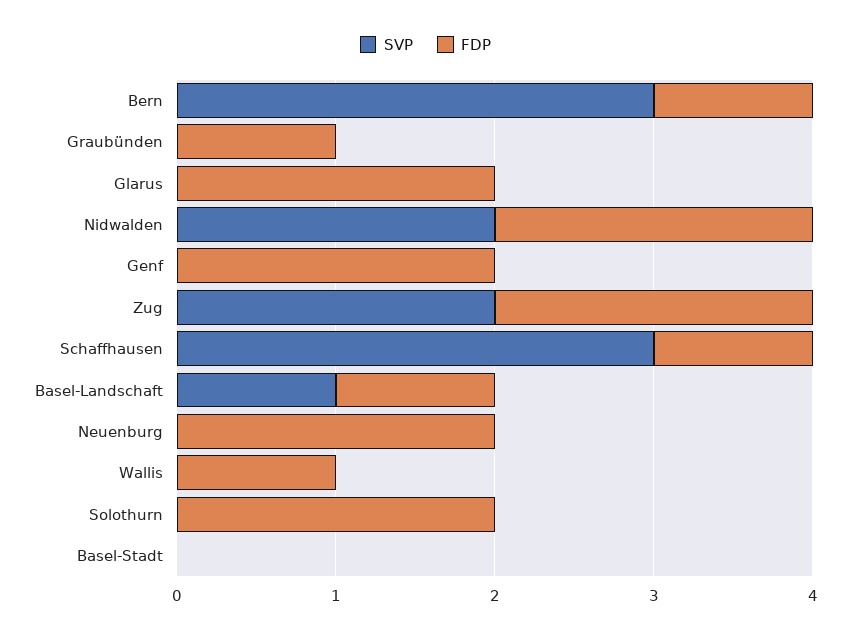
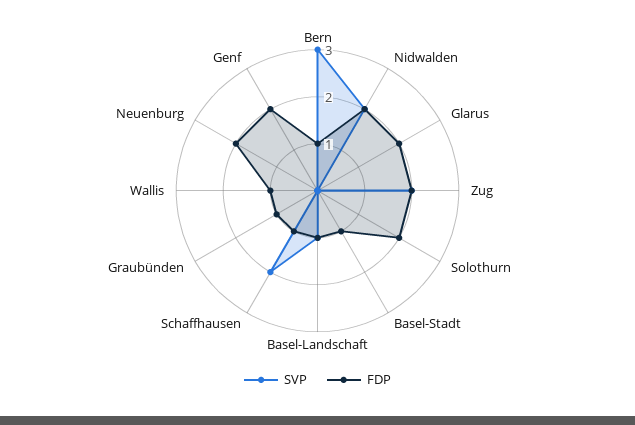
  {
    "SVP": {
      "Bern": 3,
      "Graubünden": 0,
      "Glarus": 0,
      "Nidwalden": 2,
      "Genf": 0,
      "Zug": 2,
-     "Schaffhausen": 3,
+     "Schaffhausen": 2,
      "Basel-Landschaft": 1,
      "Neuenburg": 0,
      "Wallis": 0,
      "Solothurn": 0,
      "Basel-Stadt": 0
    },
    "FDP": {
      "Bern": 1,
      "Graubünden": 1,
      "Glarus": 2,
      "Nidwalden": 2,
      "Genf": 2,
      "Zug": 2,
      "Schaffhausen": 1,
      "Basel-Landschaft": 1,
      "Neuenburg": 2,
      "Wallis": 1,
      "Solothurn": 2,
-     "Basel-Stadt": 0
+     "Basel-Stadt": 1
    }
  }

